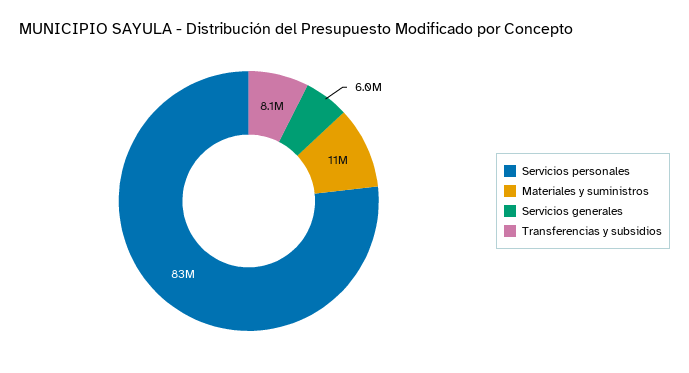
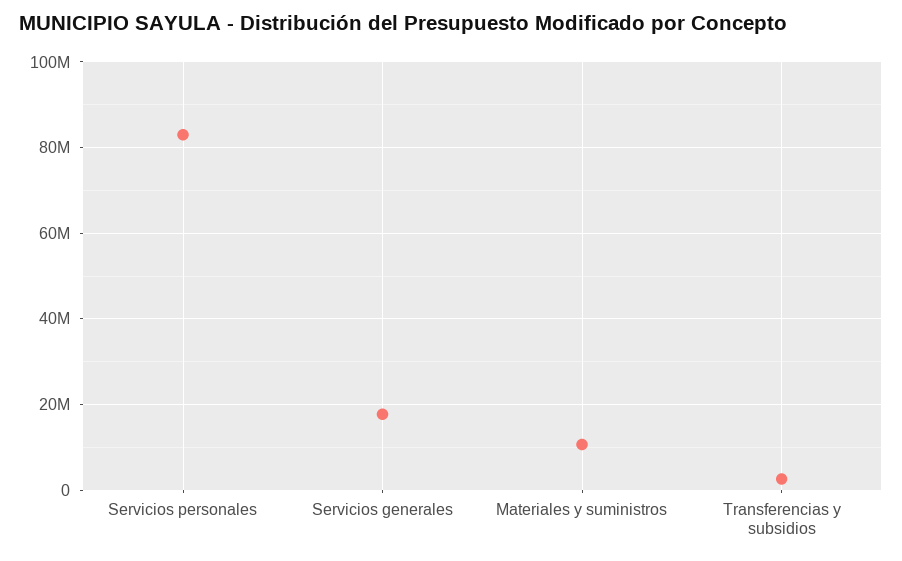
  {
    "Servicios personales": 83000000,
    "Materiales y suministros": 11000000,
-   "Servicios generales": 6000000,
+   "Servicios generales": 18000000,
-   "Transferencias y subsidios": 8100000
+   "Transferencias y subsidios": 2000000
  }

